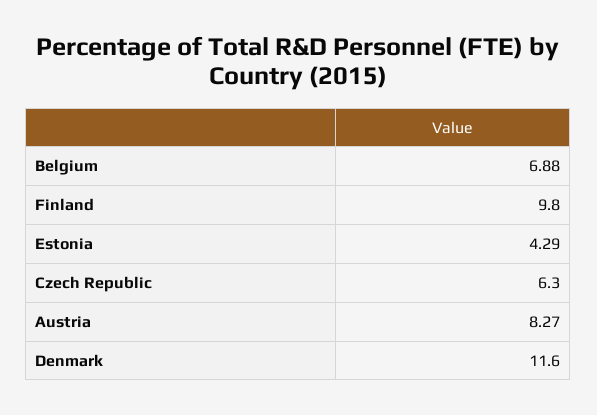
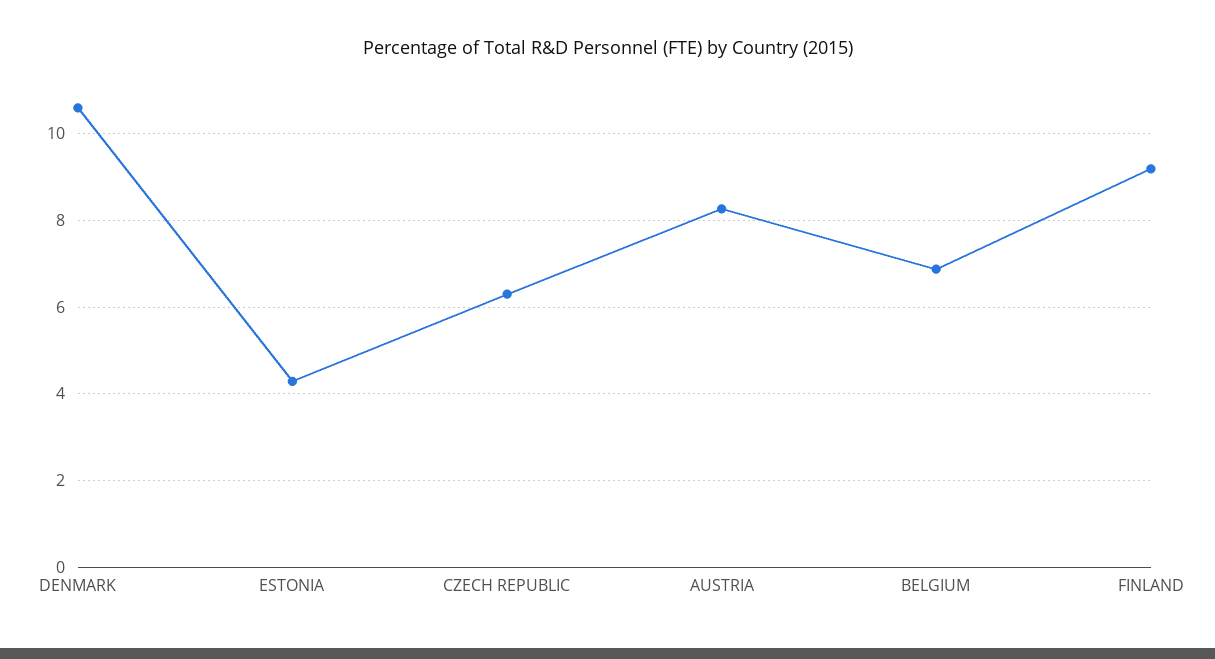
  {
    "Belgium": 6.88,
-   "Finland": 9.8,
+   "Finland": 9.2,
    "Estonia": 4.29,
    "Czech Republic": 6.3,
    "Austria": 8.27,
-   "Denmark": 11.6
+   "Denmark": 10.6
  }

